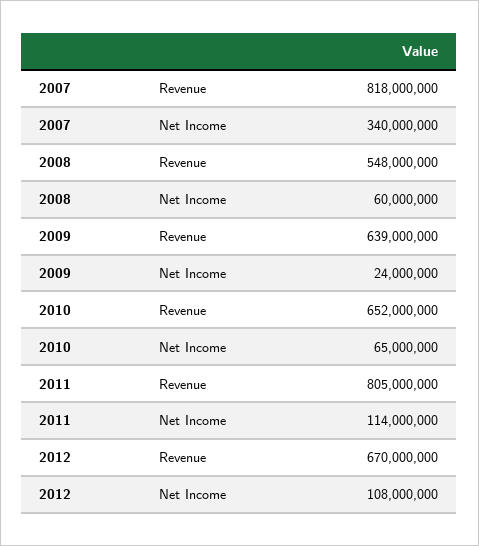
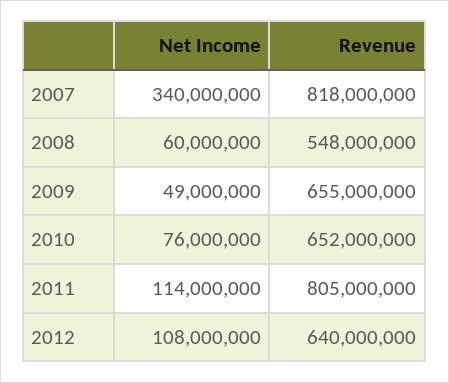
  {
    "2007": {
      "Revenue": 818000000,
      "Net Income": 340000000
    },
    "2008": {
      "Revenue": 548000000,
      "Net Income": 60000000
    },
    "2009": {
-     "Revenue": 639000000,
+     "Revenue": 655000000,
-     "Net Income": 24000000
+     "Net Income": 49000000
    },
    "2010": {
      "Revenue": 652000000,
-     "Net Income": 65000000
+     "Net Income": 76000000
    },
    "2011": {
      "Revenue": 805000000,
      "Net Income": 114000000
    },
    "2012": {
-     "Revenue": 670000000,
+     "Revenue": 640000000,
      "Net Income": 108000000
    }
  }

